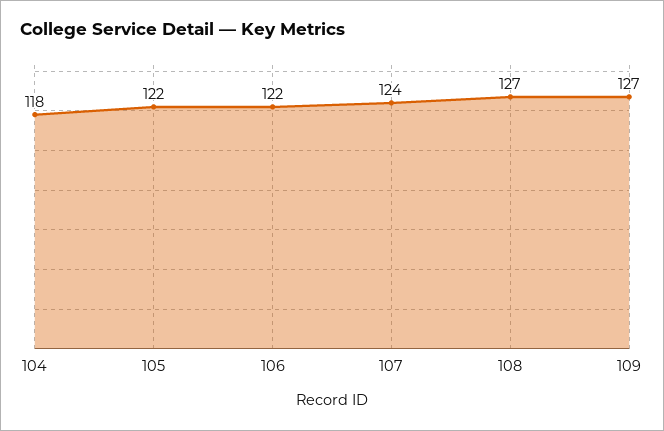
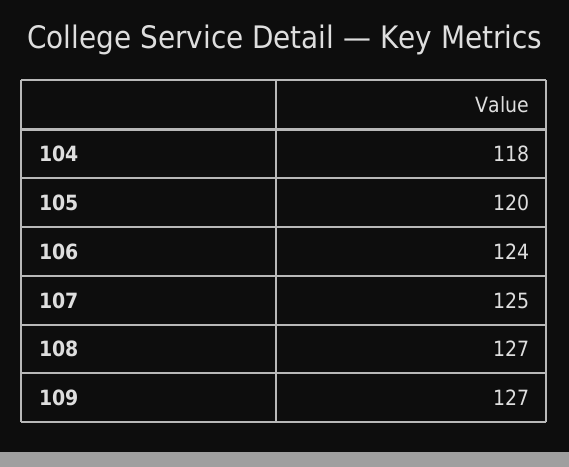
  {
    "104": 118,
-   "105": 122,
+   "105": 120,
-   "106": 122,
+   "106": 124,
-   "107": 124,
+   "107": 125,
    "108": 127,
    "109": 127
  }

